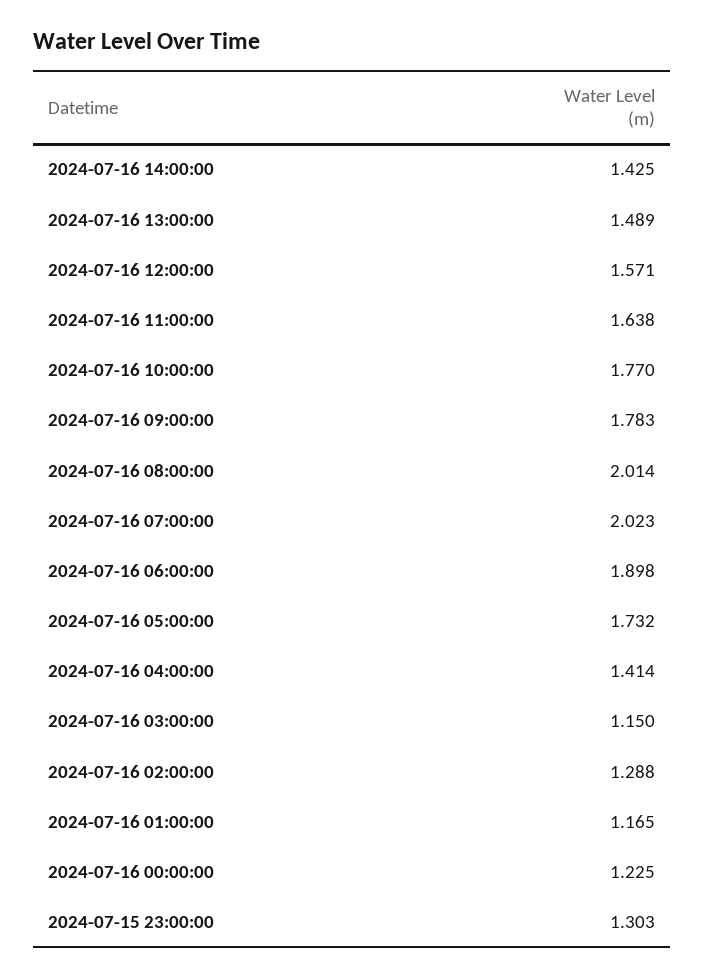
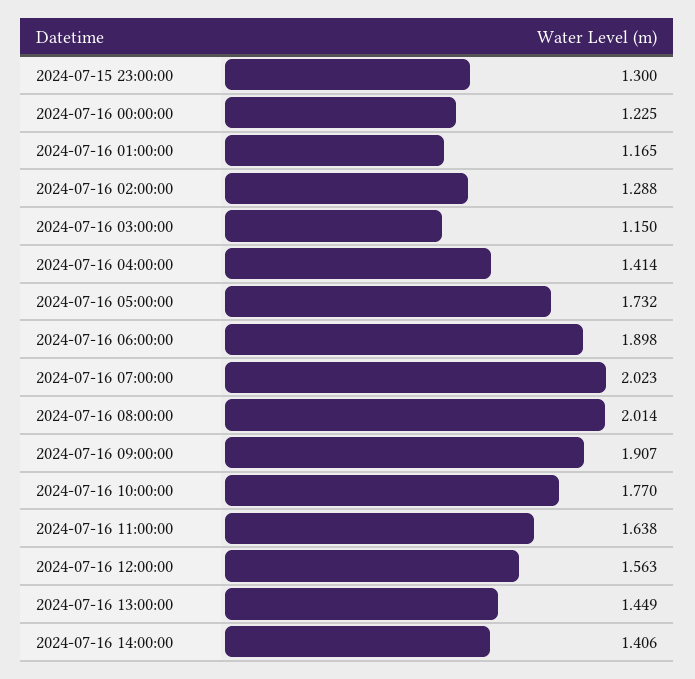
  {
-   "2024-07-16 14:00:00": 1.425,
+   "2024-07-16 14:00:00": 1.406,
-   "2024-07-16 13:00:00": 1.489,
+   "2024-07-16 13:00:00": 1.449,
-   "2024-07-16 12:00:00": 1.571,
+   "2024-07-16 12:00:00": 1.563,
    "2024-07-16 11:00:00": 1.638,
    "2024-07-16 10:00:00": 1.77,
-   "2024-07-16 09:00:00": 1.783,
+   "2024-07-16 09:00:00": 1.907,
    "2024-07-16 08:00:00": 2.014,
    "2024-07-16 07:00:00": 2.023,
    "2024-07-16 06:00:00": 1.898,
    "2024-07-16 05:00:00": 1.732,
    "2024-07-16 04:00:00": 1.414,
    "2024-07-16 03:00:00": 1.15,
    "2024-07-16 02:00:00": 1.288,
    "2024-07-16 01:00:00": 1.165,
    "2024-07-16 00:00:00": 1.225,
-   "2024-07-15 23:00:00": 1.303
+   "2024-07-15 23:00:00": 1.3
  }

